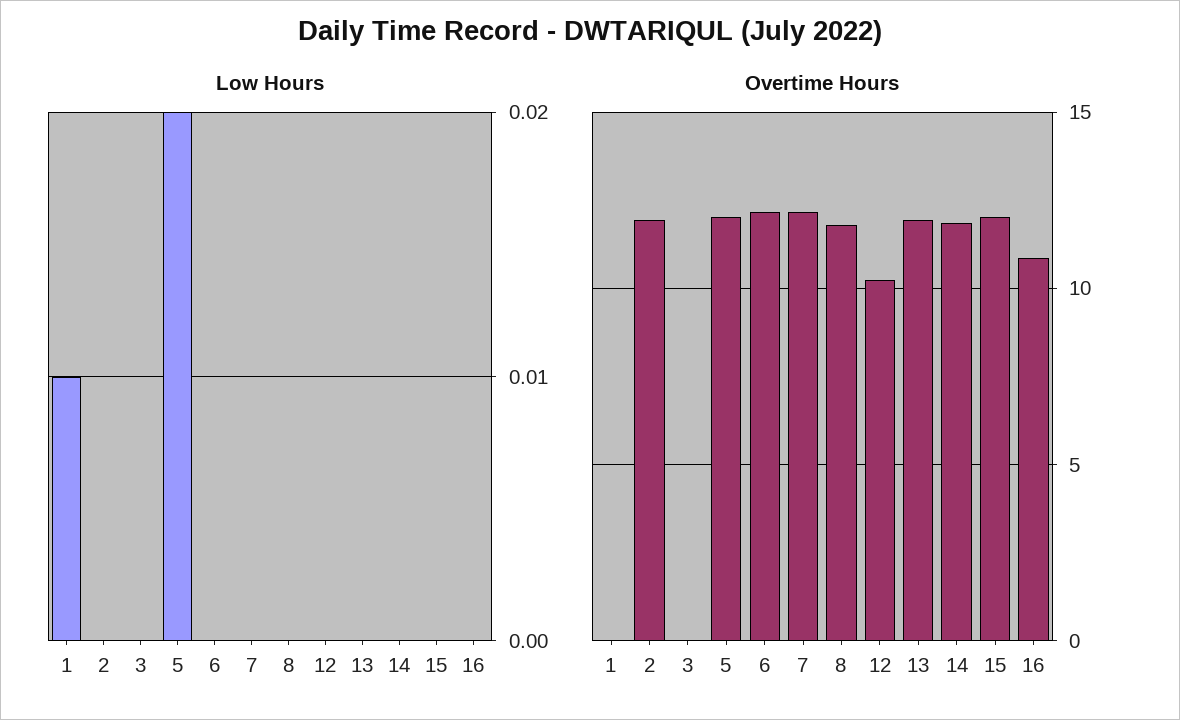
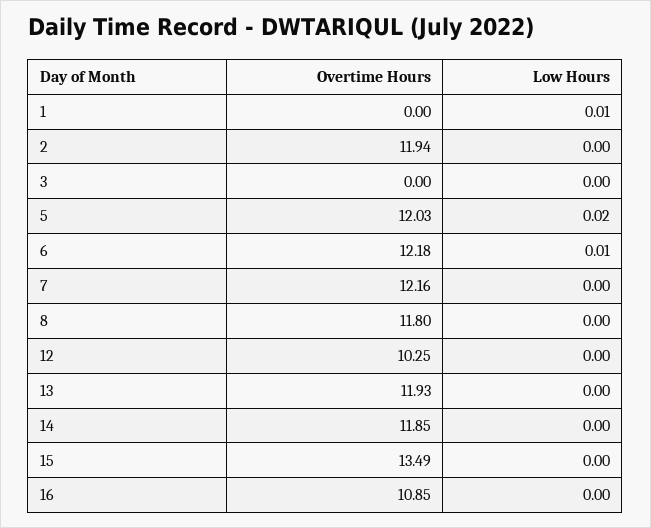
  {
    "Low Hours": {
      "1": 0.01,
      "2": 0,
      "3": 0,
      "5": 0.02,
-     "6": 0,
+     "6": 0.01,
      "7": 0,
      "8": 0,
      "12": 0,
      "13": 0,
      "14": 0,
      "15": 0,
      "16": 0
    },
    "Overtime Hours": {
      "1": 0,
      "2": 11.94,
      "3": 0,
      "5": 12.03,
      "6": 12.18,
      "7": 12.16,
      "8": 11.8,
      "12": 10.25,
      "13": 11.93,
      "14": 11.85,
-     "15": 12,
+     "15": 13.49,
      "16": 10.85
    }
  }

